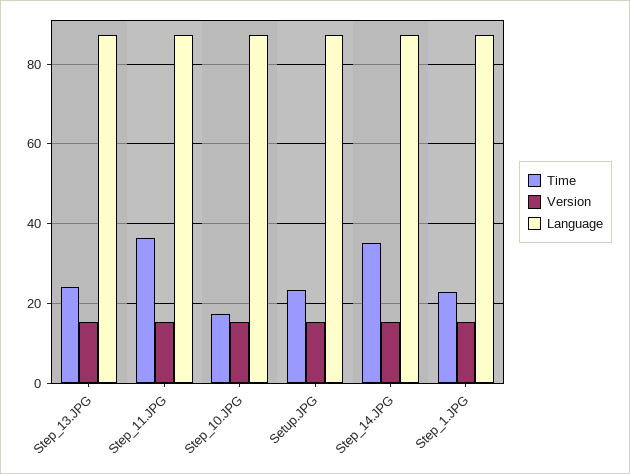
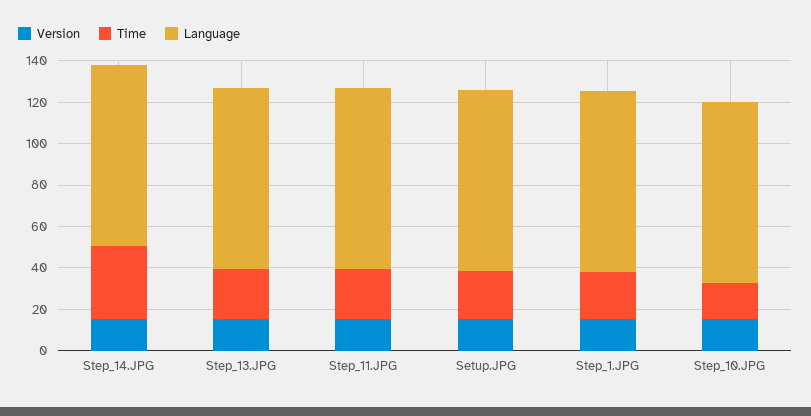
  {
    "Time": {
      "Step_13.JPG": 24,
-     "Step_11.JPG": 36,
+     "Step_11.JPG": 25,
      "Step_10.JPG": 18,
      "Setup.JPG": 24,
      "Step_14.JPG": 36,
      "Step_1.JPG": 22
    },
    "Version": {
      "Step_13.JPG": 16,
      "Step_11.JPG": 16,
      "Step_10.JPG": 16,
      "Setup.JPG": 16,
      "Step_14.JPG": 16,
      "Step_1.JPG": 16
    },
    "Language": {
      "Step_13.JPG": 88,
      "Step_11.JPG": 88,
      "Step_10.JPG": 88,
      "Setup.JPG": 88,
      "Step_14.JPG": 88,
      "Step_1.JPG": 88
    }
  }

